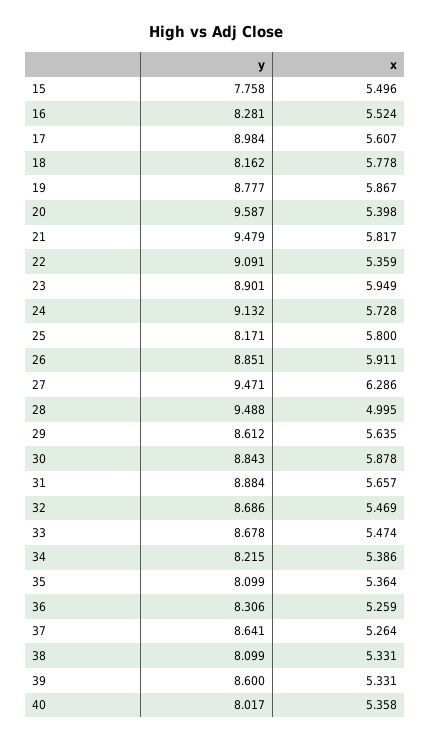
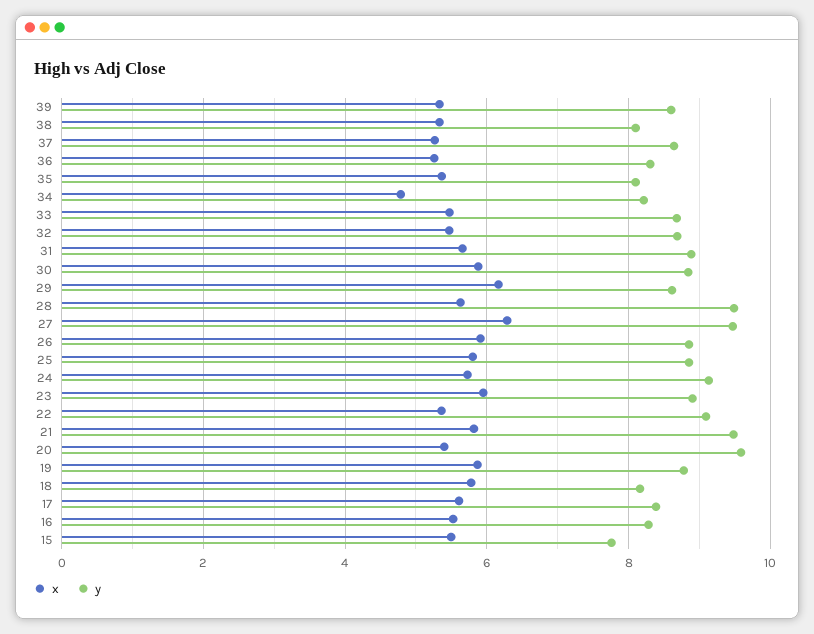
  {
    "y": {
      "15": 7.758,
      "16": 8.281,
-     "17": 8.984,
+     "17": 8.4,
      "18": 8.162,
      "19": 8.777,
      "20": 9.587,
      "21": 9.479,
      "22": 9.091,
      "23": 8.901,
      "24": 9.132,
-     "25": 8.171,
+     "25": 8.8,
      "26": 8.851,
      "27": 9.471,
      "28": 9.488,
      "29": 8.612,
      "30": 8.843,
      "31": 8.884,
      "32": 8.686,
      "33": 8.678,
      "34": 8.215,
      "35": 8.099,
      "36": 8.306,
      "37": 8.641,
      "38": 8.099,
-     "39": 8.6,
+     "39": 8.6
-     "40": 8.017
    },
    "x": {
      "15": 5.496,
      "16": 5.524,
      "17": 5.607,
      "18": 5.778,
      "19": 5.867,
      "20": 5.398,
      "21": 5.817,
      "22": 5.359,
      "23": 5.949,
      "24": 5.728,
      "25": 5.8,
      "26": 5.911,
      "27": 6.286,
-     "28": 4.995,
+     "28": 5.6,
-     "29": 5.635,
+     "29": 6.2,
      "30": 5.878,
      "31": 5.657,
      "32": 5.469,
      "33": 5.474,
-     "34": 5.386,
+     "34": 4.8,
      "35": 5.364,
      "36": 5.259,
      "37": 5.264,
      "38": 5.331,
-     "39": 5.331,
+     "39": 5.331
-     "40": 5.358
    }
  }

